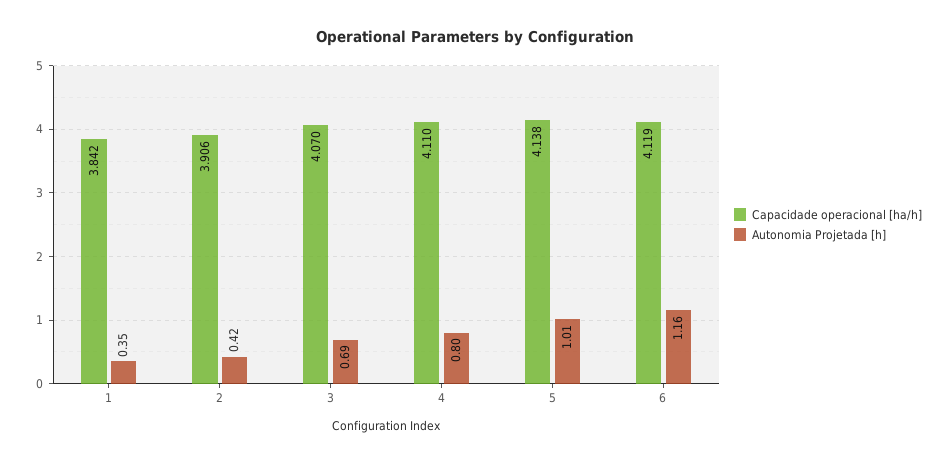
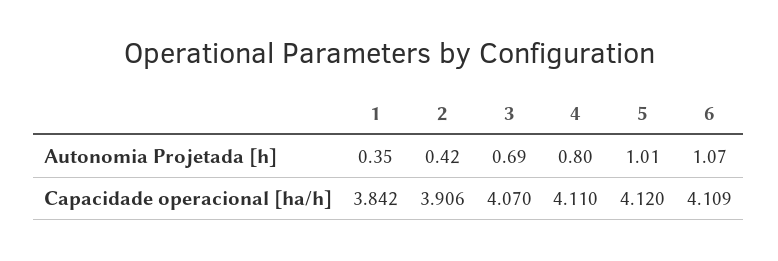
  {
    "Capacidade operacional [ha/h]": {
      "1": 3.842,
      "2": 3.906,
      "3": 4.07,
      "4": 4.11,
-     "5": 4.138,
+     "5": 4.12,
-     "6": 4.119
+     "6": 4.109
    },
    "Autonomia Projetada [h]": {
      "1": 0.35,
      "2": 0.42,
      "3": 0.69,
      "4": 0.8,
      "5": 1.01,
-     "6": 1.16
+     "6": 1.07
    }
  }

